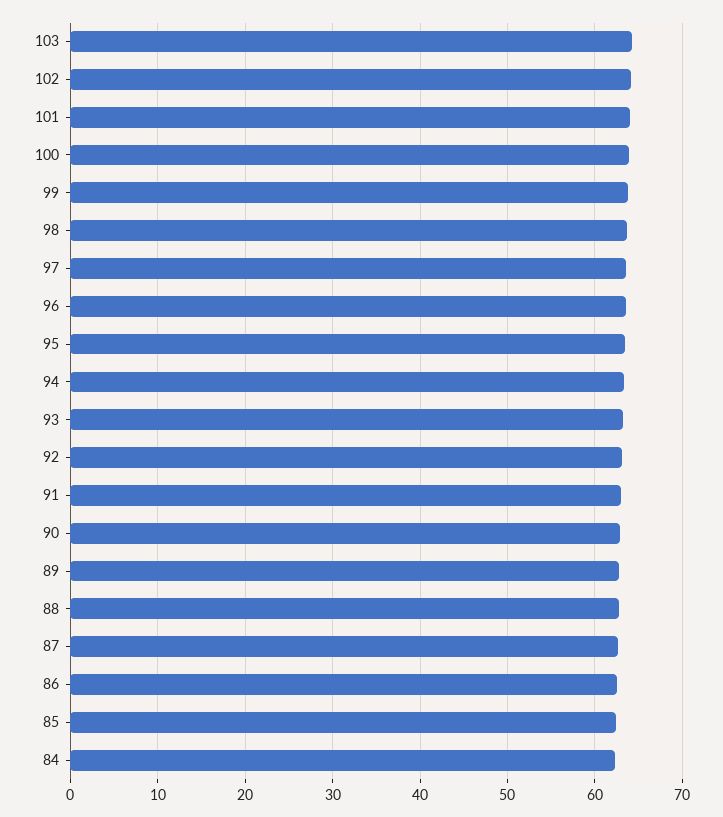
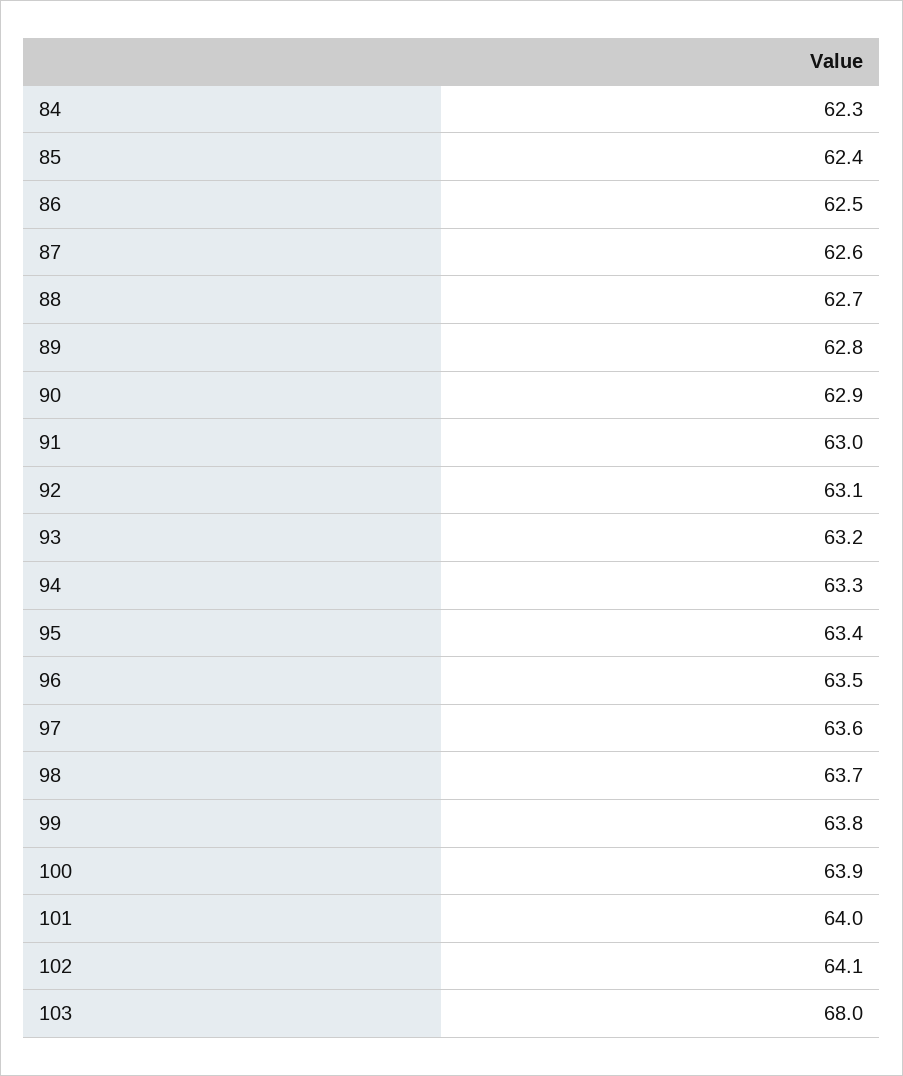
  {
-   "103": 64,
+   "103": 68,
    "102": 64.1,
    "101": 64,
    "100": 63.9,
    "99": 63.8,
    "98": 63.7,
    "97": 63.6,
    "96": 63.5,
    "95": 63.4,
    "94": 63.3,
    "93": 63.2,
    "92": 63.1,
    "91": 63,
    "90": 62.9,
    "89": 62.8,
    "88": 62.7,
    "87": 62.6,
    "86": 62.5,
    "85": 62.4,
    "84": 62.3
  }

